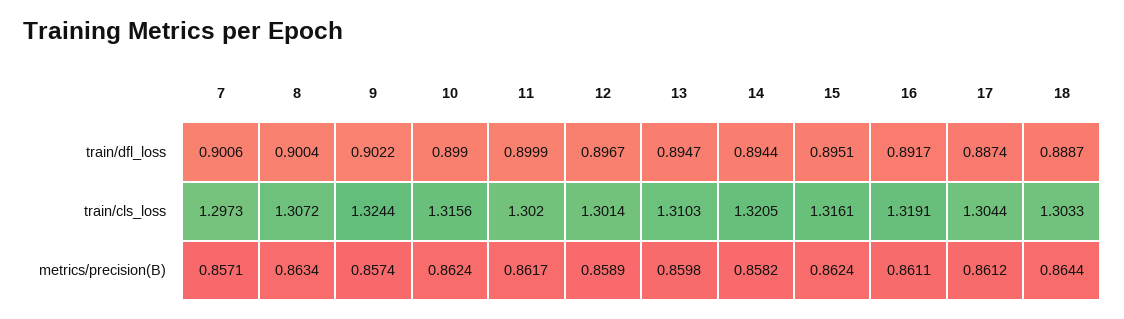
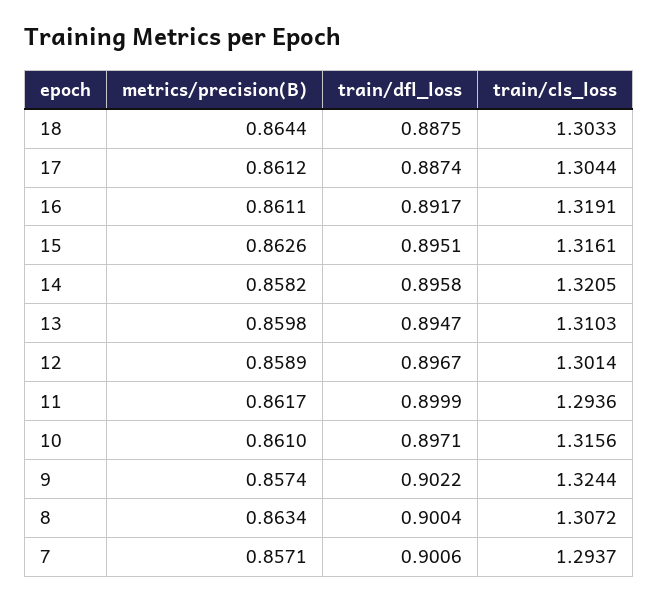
  {
    "7": {
      "train/dfl_loss": 0.9006,
-     "train/cls_loss": 1.2973,
+     "train/cls_loss": 1.2937,
      "metrics/precision(B)": 0.8571
    },
    "8": {
      "train/dfl_loss": 0.9004,
      "train/cls_loss": 1.3072,
      "metrics/precision(B)": 0.8634
    },
    "9": {
      "train/dfl_loss": 0.9022,
      "train/cls_loss": 1.3244,
      "metrics/precision(B)": 0.8574
    },
    "10": {
-     "train/dfl_loss": 0.899,
+     "train/dfl_loss": 0.8971,
      "train/cls_loss": 1.3156,
-     "metrics/precision(B)": 0.8624
+     "metrics/precision(B)": 0.861
    },
    "11": {
      "train/dfl_loss": 0.8999,
-     "train/cls_loss": 1.302,
+     "train/cls_loss": 1.2936,
      "metrics/precision(B)": 0.8617
    },
    "12": {
      "train/dfl_loss": 0.8967,
      "train/cls_loss": 1.3014,
      "metrics/precision(B)": 0.8589
    },
    "13": {
      "train/dfl_loss": 0.8947,
      "train/cls_loss": 1.3103,
      "metrics/precision(B)": 0.8598
    },
    "14": {
-     "train/dfl_loss": 0.8944,
+     "train/dfl_loss": 0.8958,
      "train/cls_loss": 1.3205,
      "metrics/precision(B)": 0.8582
    },
    "15": {
      "train/dfl_loss": 0.8951,
      "train/cls_loss": 1.3161,
-     "metrics/precision(B)": 0.8624
+     "metrics/precision(B)": 0.8626
    },
    "16": {
      "train/dfl_loss": 0.8917,
      "train/cls_loss": 1.3191,
      "metrics/precision(B)": 0.8611
    },
    "17": {
      "train/dfl_loss": 0.8874,
      "train/cls_loss": 1.3044,
      "metrics/precision(B)": 0.8612
    },
    "18": {
-     "train/dfl_loss": 0.8887,
+     "train/dfl_loss": 0.8875,
      "train/cls_loss": 1.3033,
      "metrics/precision(B)": 0.8644
    }
  }

